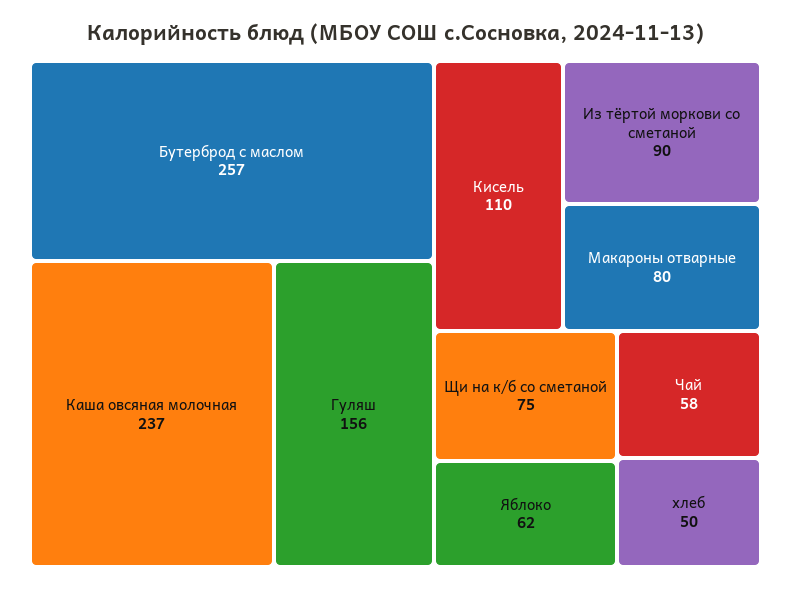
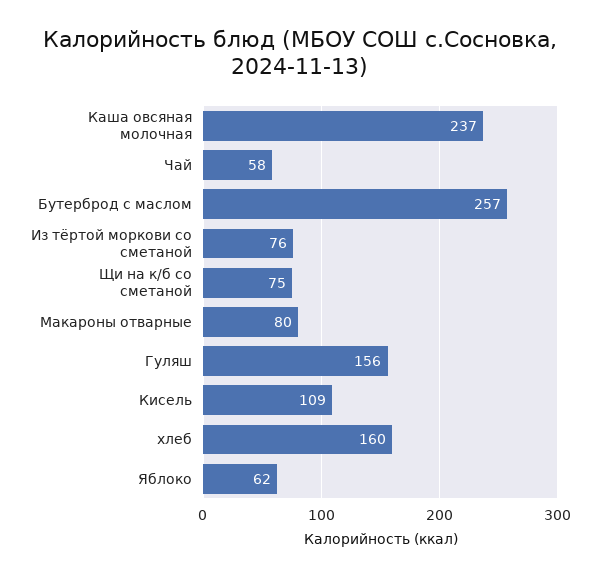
  {
    "Бутерброд с маслом": 257,
    "Каша овсяная молочная": 237,
    "Гуляш": 156,
-   "Кисель": 110,
+   "Кисель": 109,
-   "Из тёртой моркови со сметаной": 90,
+   "Из тёртой моркови со сметаной": 76,
    "Макароны отварные": 80,
    "Щи на к/б со сметаной": 75,
    "Яблоко": 62,
    "Чай": 58,
-   "хлеб": 50
+   "хлеб": 160
  }

